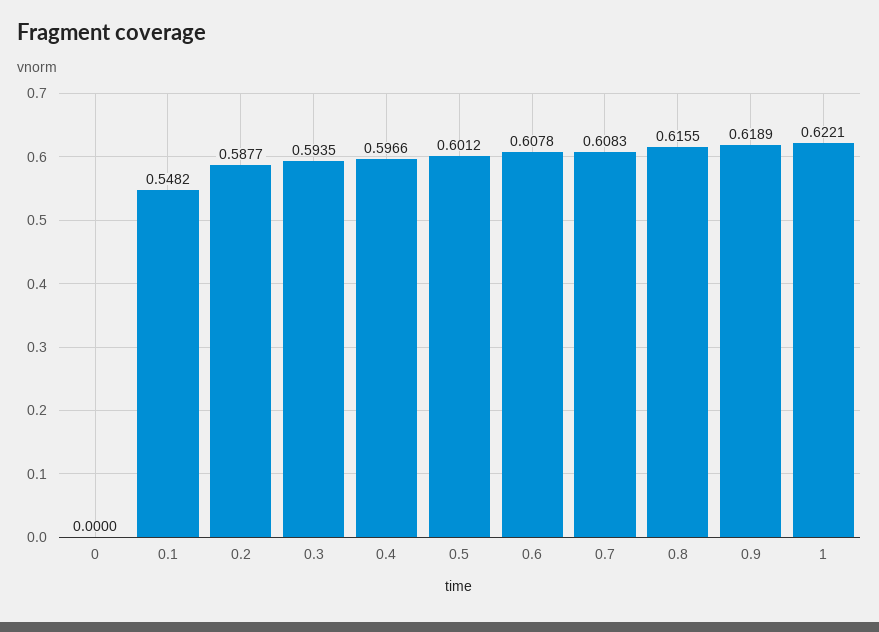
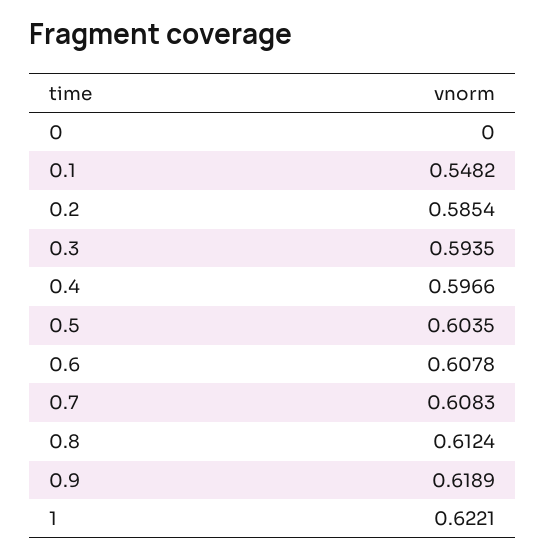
  {
    "0": 0,
    "0.1": 0.5482,
-   "0.2": 0.5877,
+   "0.2": 0.5854,
    "0.3": 0.5935,
    "0.4": 0.5966,
-   "0.5": 0.6012,
+   "0.5": 0.6035,
    "0.6": 0.6078,
    "0.7": 0.6083,
-   "0.8": 0.6155,
+   "0.8": 0.6124,
    "0.9": 0.6189,
    "1": 0.6221
  }

